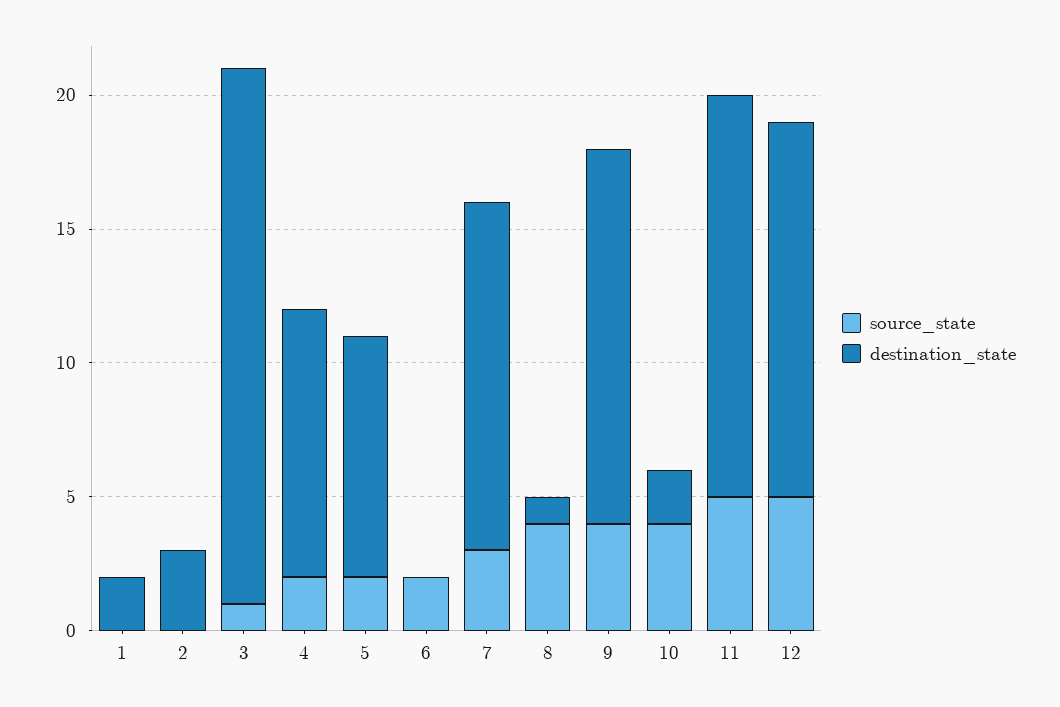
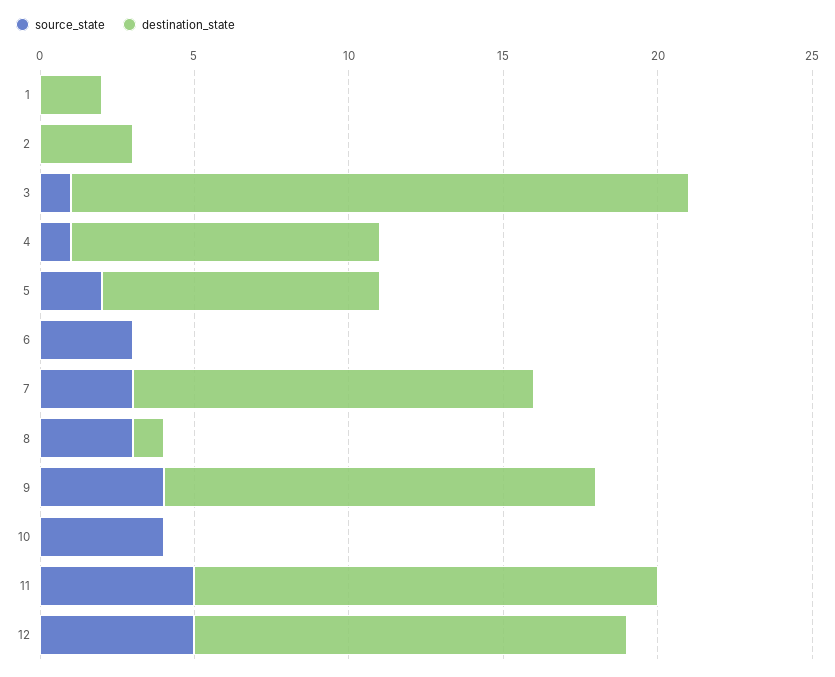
  {
    "source_state": {
      "1": 0,
      "2": 0,
      "3": 1,
-     "4": 2,
+     "4": 1,
      "5": 2,
-     "6": 2,
+     "6": 3,
      "7": 3,
-     "8": 4,
+     "8": 3,
      "9": 4,
      "10": 4,
      "11": 5,
      "12": 5
    },
    "destination_state": {
      "1": 2,
      "2": 3,
      "3": 20,
      "4": 10,
      "5": 9,
      "6": 0,
      "7": 13,
      "8": 1,
      "9": 14,
-     "10": 2,
+     "10": 0,
      "11": 15,
      "12": 14
    }
  }

